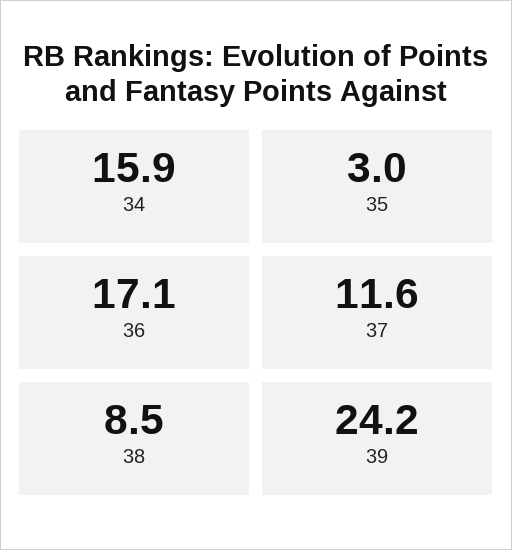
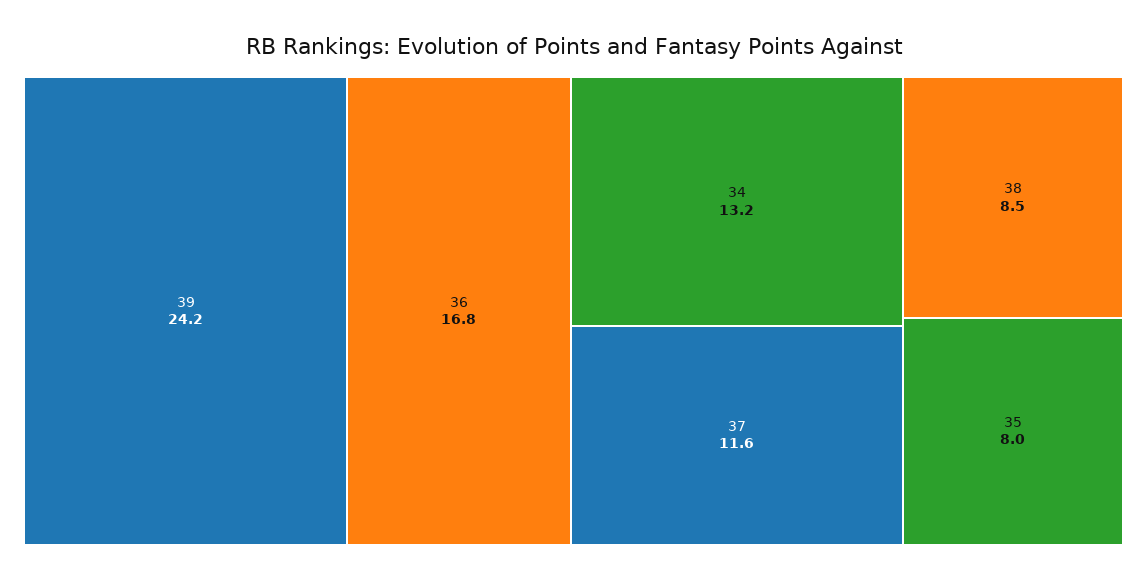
  {
-   "34": 15.9,
+   "34": 13.2,
-   "35": 3,
+   "35": 8,
-   "36": 17.1,
+   "36": 16.8,
    "37": 11.6,
    "38": 8.5,
    "39": 24.2
  }

